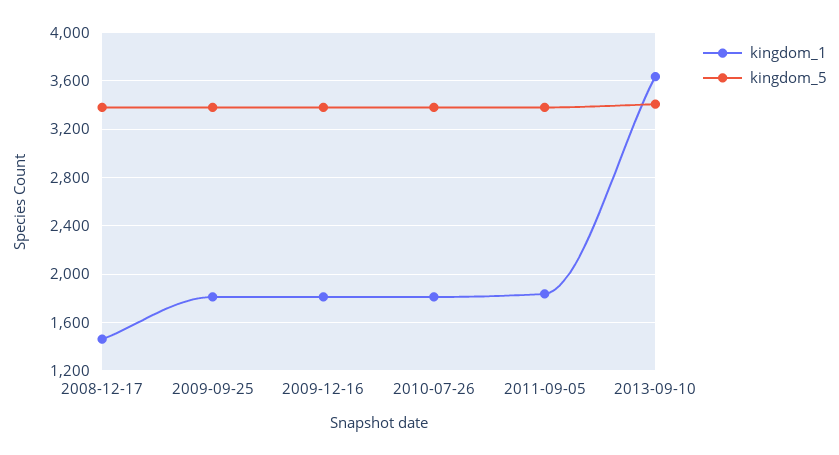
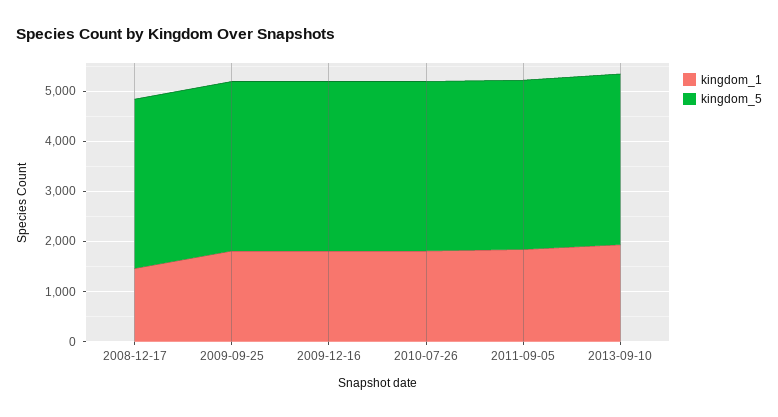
  {
    "kingdom_1": {
      "2008-12-17": 1450,
      "2009-09-25": 1800,
      "2009-12-16": 1800,
      "2010-07-26": 1800,
      "2011-09-05": 1850,
-     "2013-09-10": 3650
+     "2013-09-10": 2000
    },
    "kingdom_5": {
      "2008-12-17": 3400,
      "2009-09-25": 3400,
      "2009-12-16": 3400,
      "2010-07-26": 3400,
      "2011-09-05": 3400,
      "2013-09-10": 3400
    }
  }

